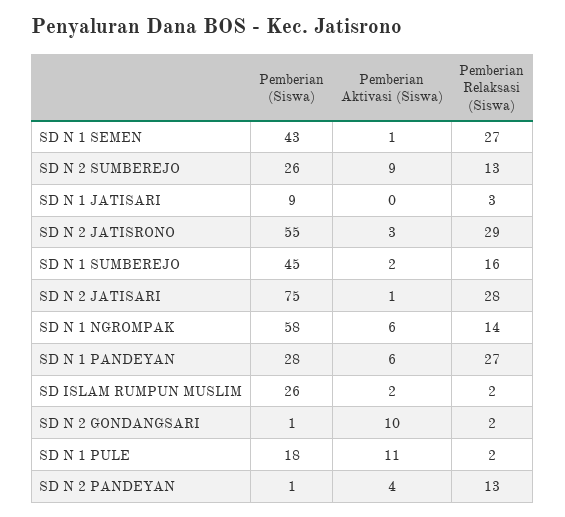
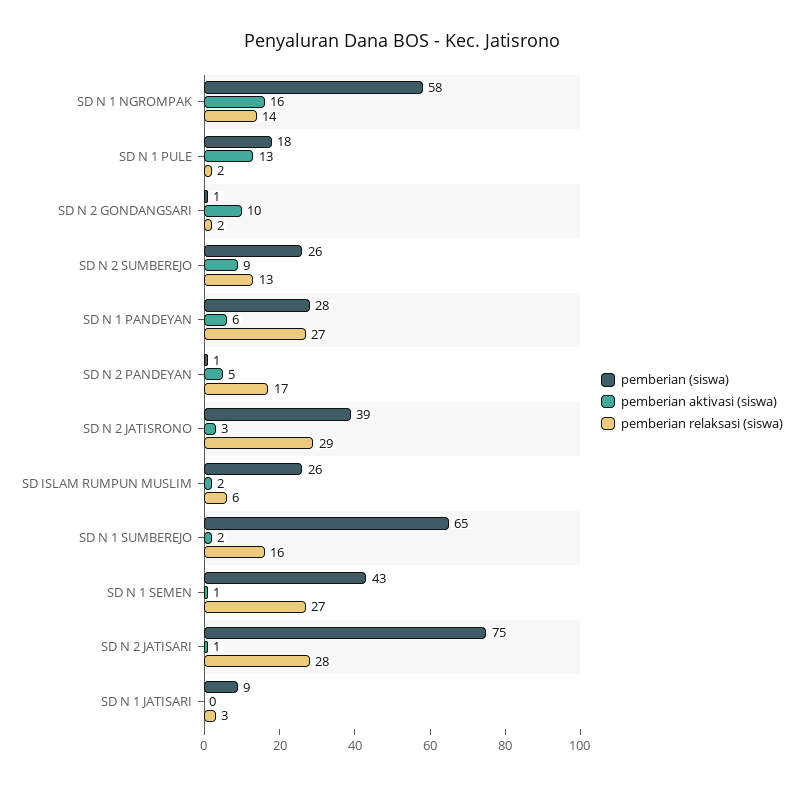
  {
    "Pemberian (Siswa)": {
      "SD N 1 SEMEN": 43,
      "SD N 2 SUMBEREJO": 26,
      "SD N 1 JATISARI": 9,
-     "SD N 2 JATISRONO": 55,
+     "SD N 2 JATISRONO": 39,
-     "SD N 1 SUMBEREJO": 45,
+     "SD N 1 SUMBEREJO": 65,
      "SD N 2 JATISARI": 75,
      "SD N 1 NGROMPAK": 58,
      "SD N 1 PANDEYAN": 28,
      "SD ISLAM RUMPUN MUSLIM": 26,
      "SD N 2 GONDANGSARI": 1,
      "SD N 1 PULE": 18,
      "SD N 2 PANDEYAN": 1
    },
    "Pemberian Aktivasi (Siswa)": {
      "SD N 1 SEMEN": 1,
      "SD N 2 SUMBEREJO": 9,
      "SD N 1 JATISARI": 0,
      "SD N 2 JATISRONO": 3,
      "SD N 1 SUMBEREJO": 2,
      "SD N 2 JATISARI": 1,
-     "SD N 1 NGROMPAK": 6,
+     "SD N 1 NGROMPAK": 16,
      "SD N 1 PANDEYAN": 6,
      "SD ISLAM RUMPUN MUSLIM": 2,
      "SD N 2 GONDANGSARI": 10,
-     "SD N 1 PULE": 11,
+     "SD N 1 PULE": 13,
-     "SD N 2 PANDEYAN": 4
+     "SD N 2 PANDEYAN": 5
    },
    "Pemberian Relaksasi (Siswa)": {
      "SD N 1 SEMEN": 27,
      "SD N 2 SUMBEREJO": 13,
      "SD N 1 JATISARI": 3,
      "SD N 2 JATISRONO": 29,
      "SD N 1 SUMBEREJO": 16,
      "SD N 2 JATISARI": 28,
      "SD N 1 NGROMPAK": 14,
      "SD N 1 PANDEYAN": 27,
-     "SD ISLAM RUMPUN MUSLIM": 2,
+     "SD ISLAM RUMPUN MUSLIM": 6,
      "SD N 2 GONDANGSARI": 2,
      "SD N 1 PULE": 2,
-     "SD N 2 PANDEYAN": 13
+     "SD N 2 PANDEYAN": 17
    }
  }

